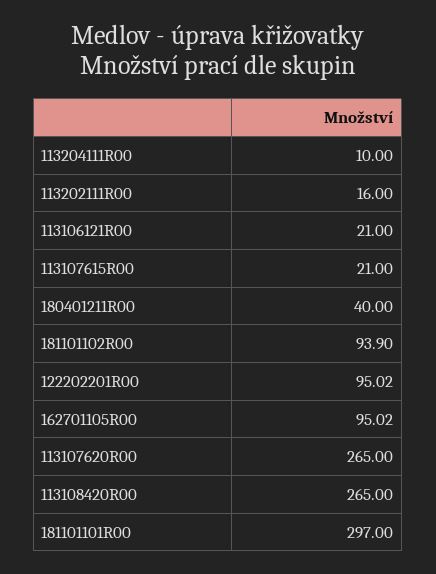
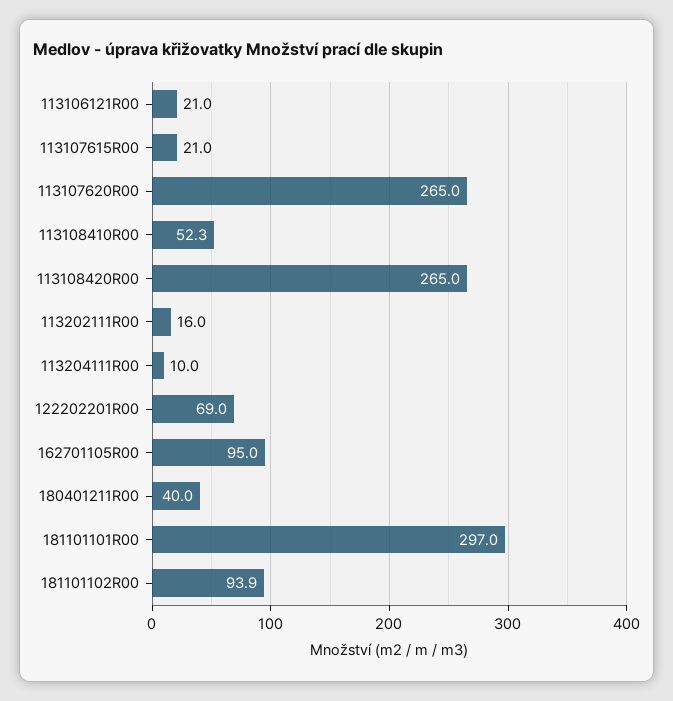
  {
    "113204111R00": 10,
    "113202111R00": 16,
    "113106121R00": 21,
    "113107615R00": 21,
    "180401211R00": 40,
    "181101102R00": 93.9,
-   "122202201R00": 95.02,
+   "122202201R00": 69,
    "162701105R00": 95.02,
    "113107620R00": 265,
    "113108420R00": 265,
-   "181101101R00": 297
+   "181101101R00": 297,
+   "113108410R00": 52.3
  }

